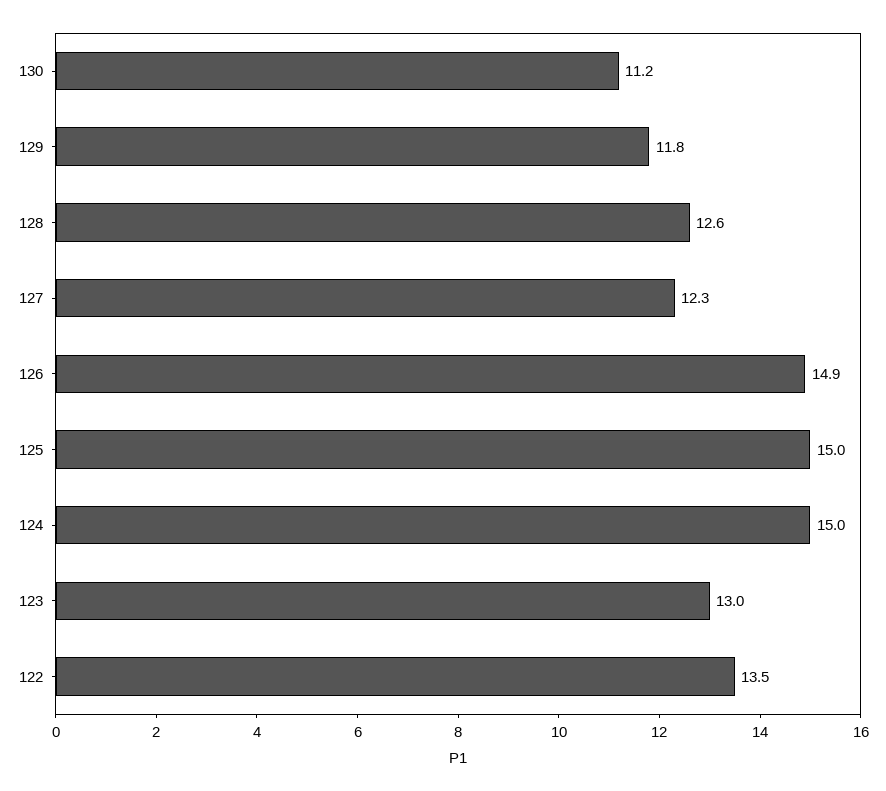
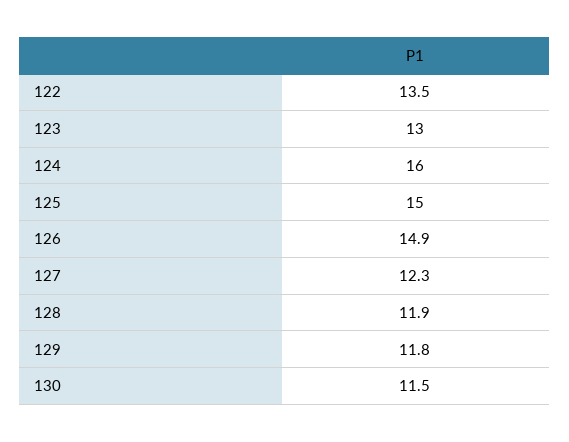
  {
-   "130": 11.2,
+   "130": 11.5,
    "129": 11.8,
-   "128": 12.6,
+   "128": 11.9,
    "127": 12.3,
    "126": 14.9,
    "125": 15,
-   "124": 15,
+   "124": 16,
    "123": 13,
    "122": 13.5
  }

